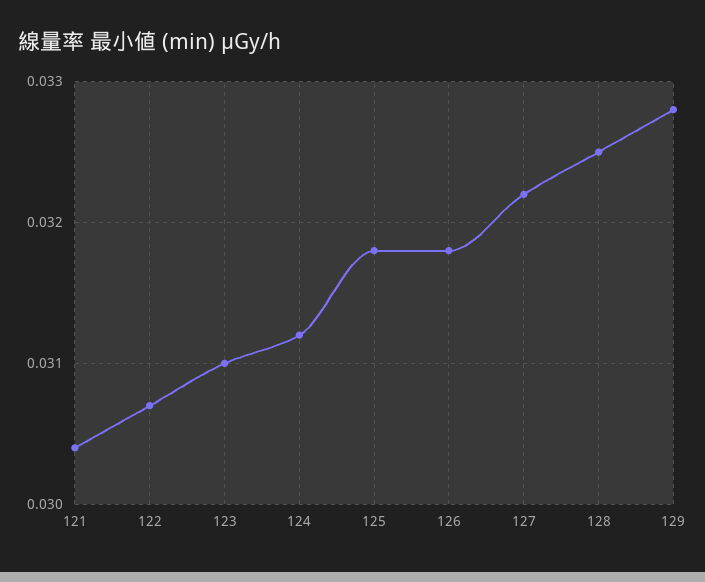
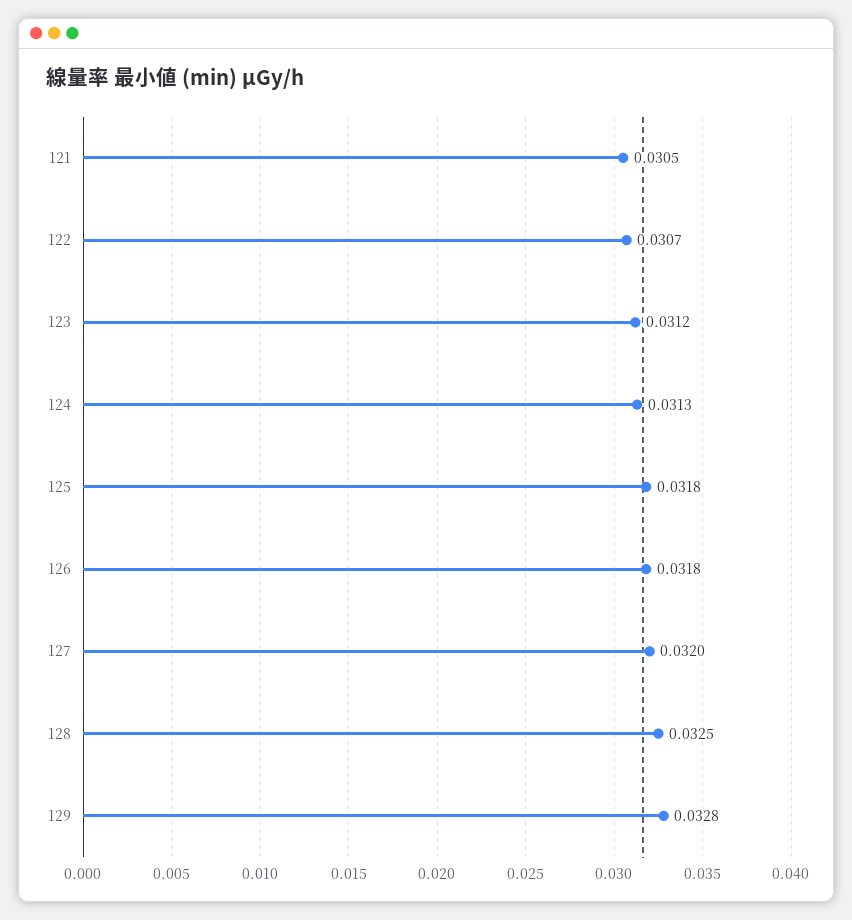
  {
-   "121": 0.0304,
+   "121": 0.0305,
    "122": 0.0307,
-   "123": 0.031,
+   "123": 0.0312,
-   "124": 0.0312,
+   "124": 0.0313,
    "125": 0.0318,
    "126": 0.0318,
-   "127": 0.0322,
+   "127": 0.032,
    "128": 0.0325,
    "129": 0.0328
  }

